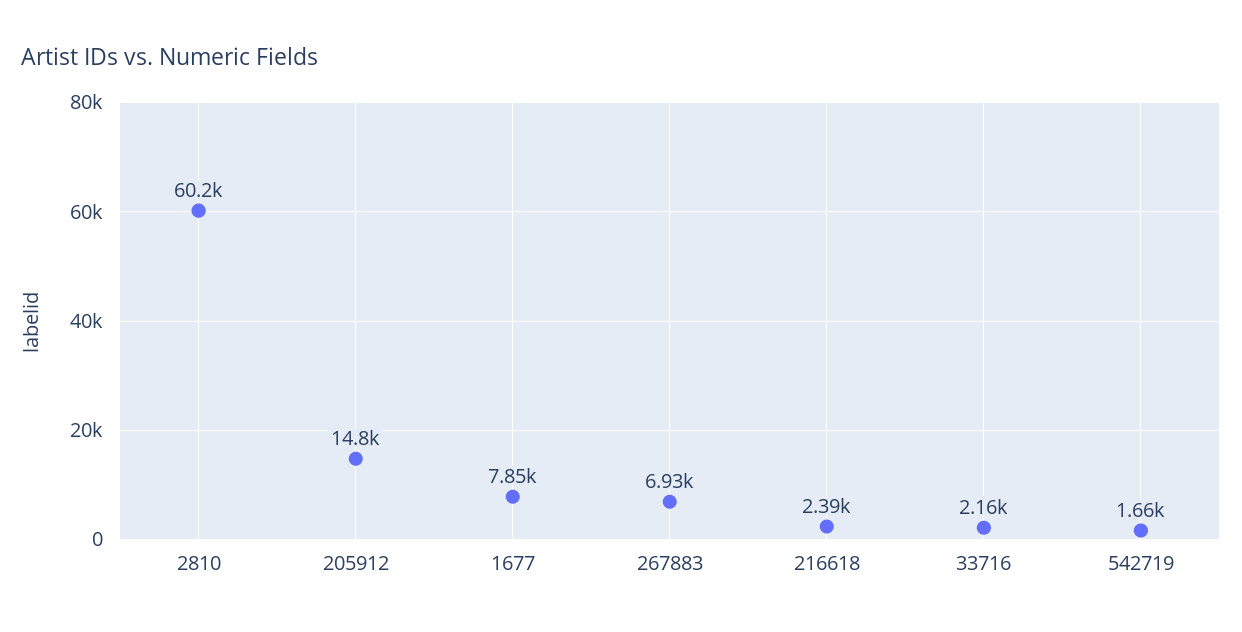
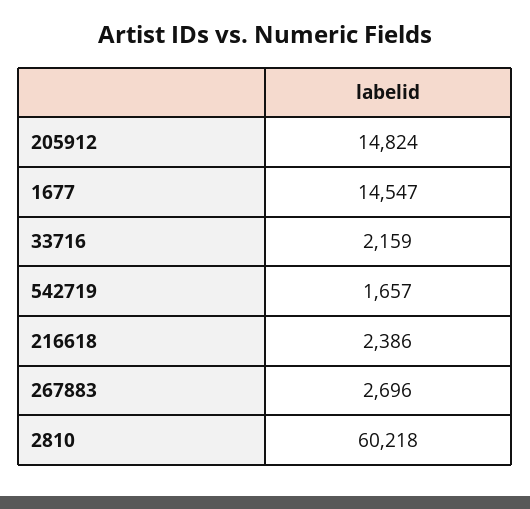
  {
    "2810": 60218,
    "205912": 14824,
-   "1677": 7850,
+   "1677": 14547,
-   "267883": 6930,
+   "267883": 2696,
    "216618": 2386,
    "33716": 2159,
    "542719": 1657
  }

